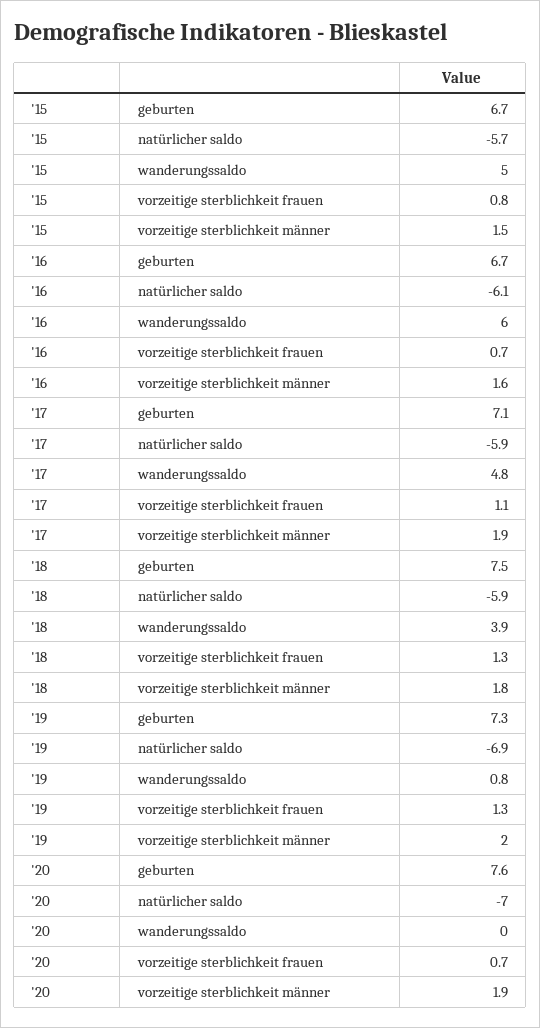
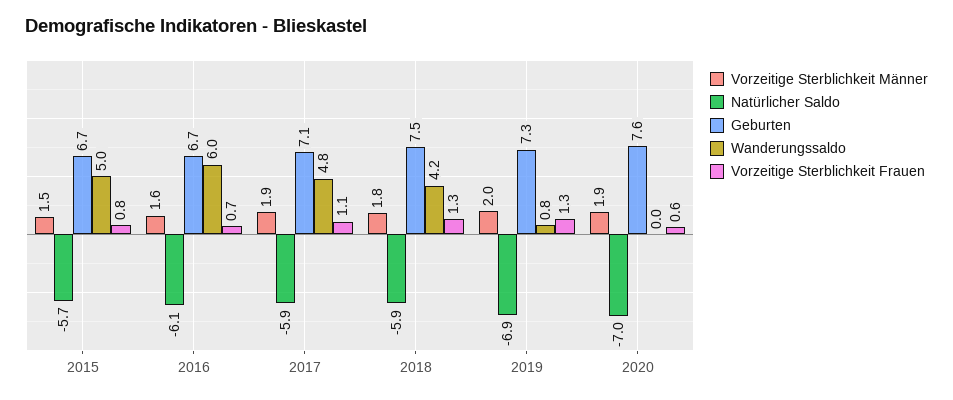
  {
    "geburten": {
      "'15": 6.7,
      "'16": 6.7,
      "'17": 7.1,
      "'18": 7.5,
      "'19": 7.3,
      "'20": 7.6
    },
    "natürlicher saldo": {
      "'15": -5.7,
      "'16": -6.1,
      "'17": -5.9,
      "'18": -5.9,
      "'19": -6.9,
      "'20": -7
    },
    "wanderungssaldo": {
      "'15": 5,
      "'16": 6,
      "'17": 4.8,
-     "'18": 3.9,
+     "'18": 4.2,
      "'19": 0.8,
      "'20": 0
    },
    "vorzeitige sterblichkeit frauen": {
      "'15": 0.8,
      "'16": 0.7,
      "'17": 1.1,
      "'18": 1.3,
      "'19": 1.3,
-     "'20": 0.7
+     "'20": 0.6
    },
    "vorzeitige sterblichkeit männer": {
      "'15": 1.5,
      "'16": 1.6,
      "'17": 1.9,
      "'18": 1.8,
      "'19": 2,
      "'20": 1.9
    }
  }

